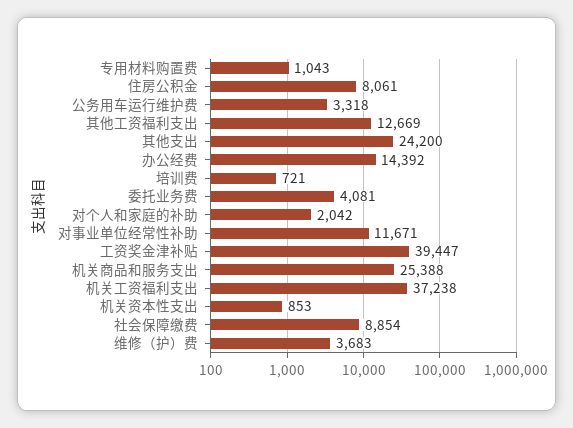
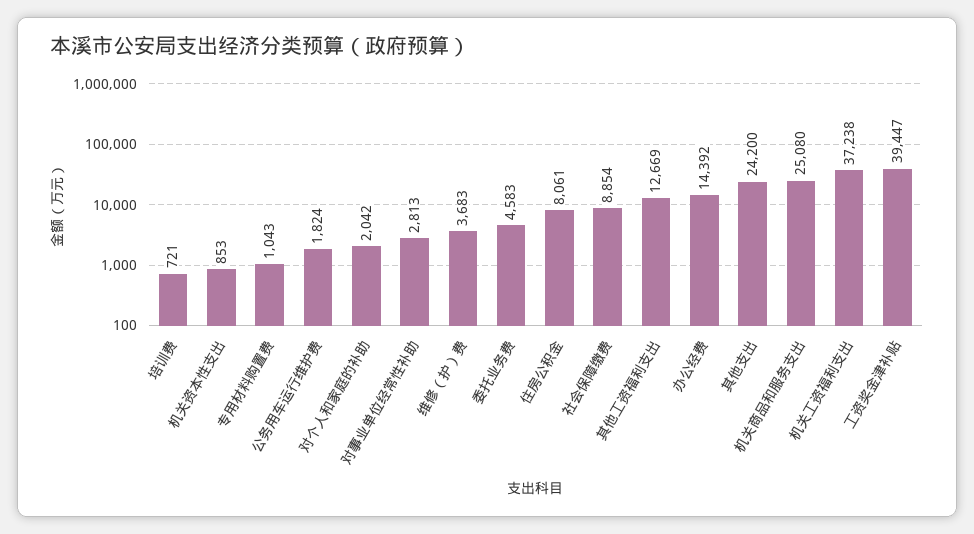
  {
    "专用材料购置费": 1043,
    "住房公积金": 8061,
-   "公务用车运行维护费": 3318,
+   "公务用车运行维护费": 1824,
    "其他工资福利支出": 12669,
    "其他支出": 24200,
    "办公经费": 14392,
    "培训费": 721,
-   "委托业务费": 4081,
+   "委托业务费": 4583,
    "对个人和家庭的补助": 2042,
-   "对事业单位经常性补助": 11671,
+   "对事业单位经常性补助": 2813,
    "工资奖金津补贴": 39447,
-   "机关商品和服务支出": 25388,
+   "机关商品和服务支出": 25080,
    "机关工资福利支出": 37238,
    "机关资本性支出": 853,
    "社会保障缴费": 8854,
    "维修（护）费": 3683
  }

